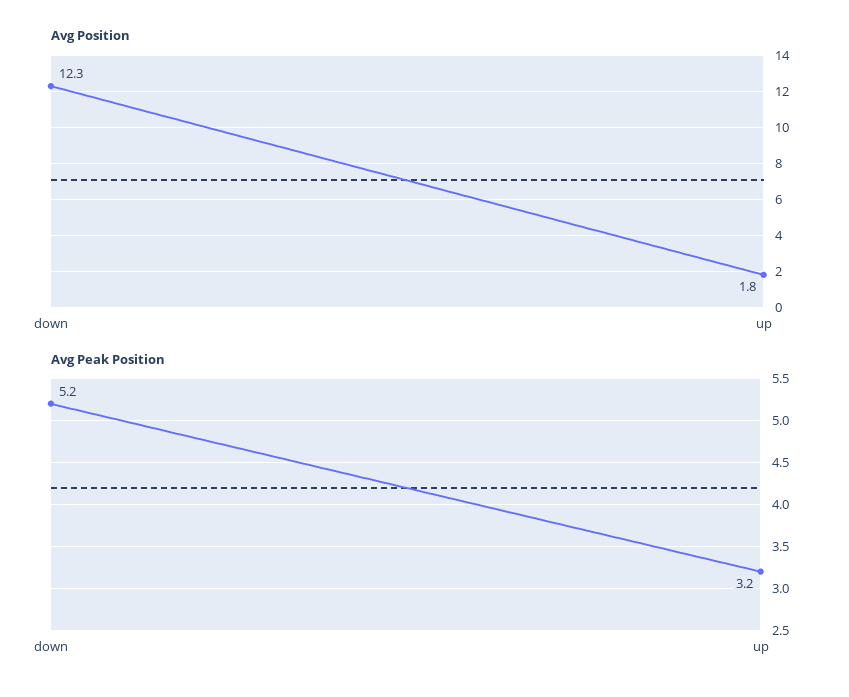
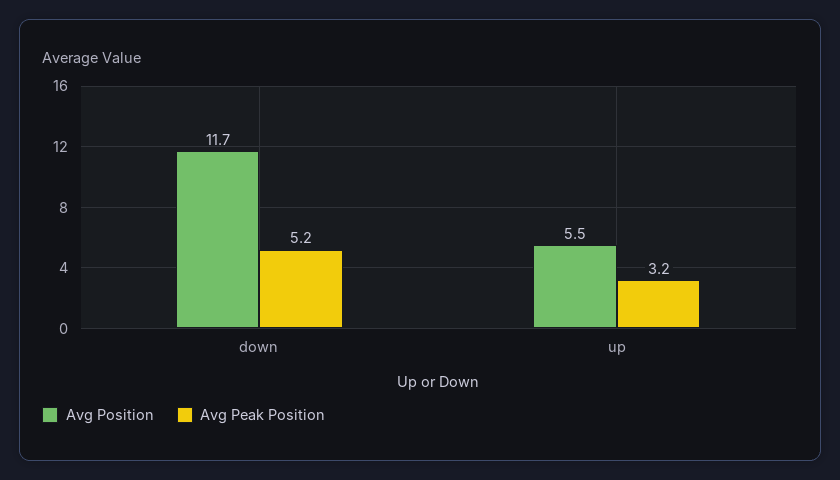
  {
    "Avg Position": {
-     "down": 12.3,
+     "down": 11.7,
-     "up": 1.8
+     "up": 5.5
    },
    "Avg Peak Position": {
      "down": 5.2,
      "up": 3.2
    }
  }

